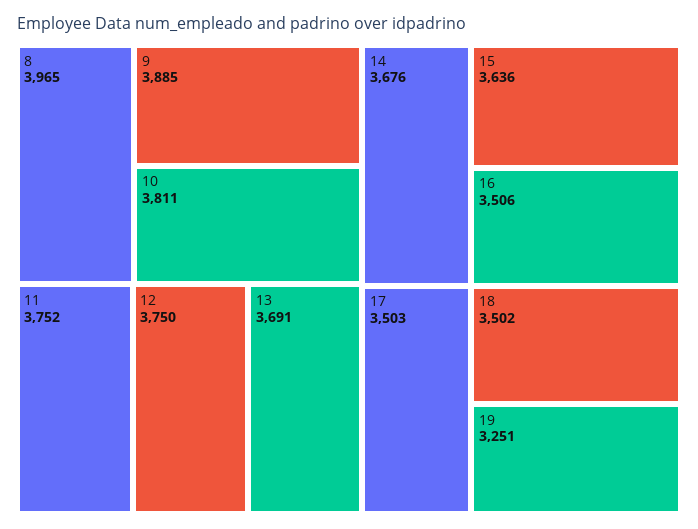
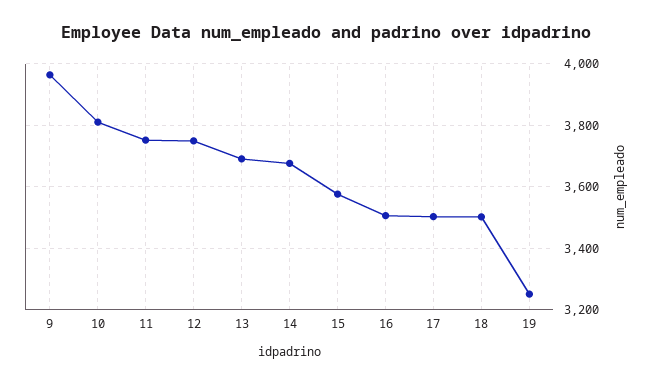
  {
-   "8": 3965,
-   "9": 3885,
+   "9": 3960,
    "10": 3811,
    "11": 3752,
    "12": 3750,
    "13": 3691,
    "14": 3676,
-   "15": 3636,
+   "15": 3580,
    "16": 3506,
    "17": 3503,
    "18": 3502,
    "19": 3251
  }

